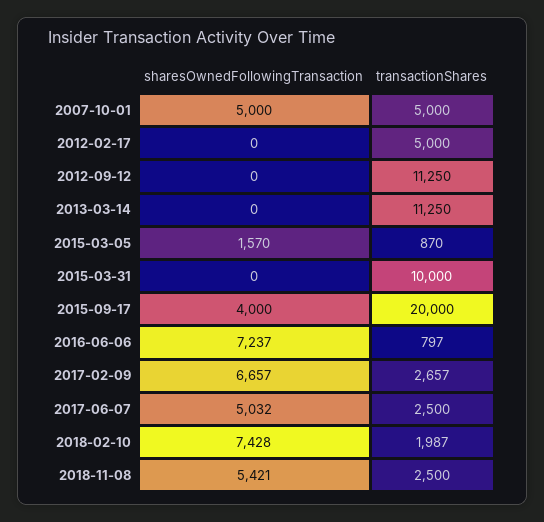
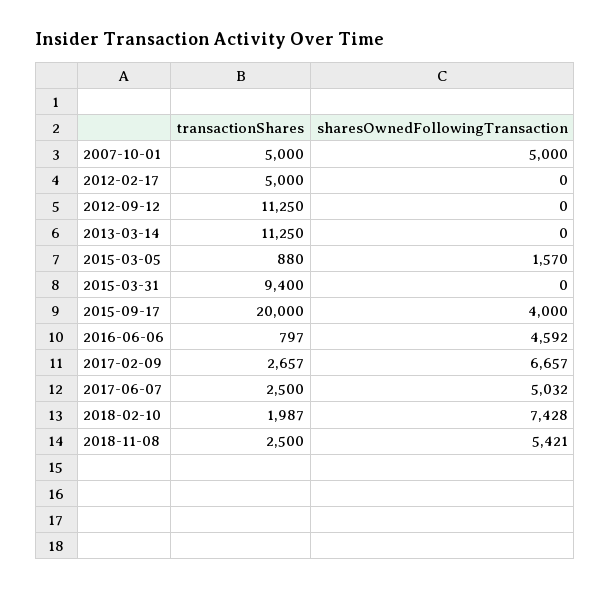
  {
    "sharesOwnedFollowingTransaction": {
      "2007-10-01": 5000,
      "2012-02-17": 0,
      "2012-09-12": 0,
      "2013-03-14": 0,
      "2015-03-05": 1570,
      "2015-03-31": 0,
      "2015-09-17": 4000,
-     "2016-06-06": 7237,
+     "2016-06-06": 4592,
      "2017-02-09": 6657,
      "2017-06-07": 5032,
      "2018-02-10": 7428,
      "2018-11-08": 5421
    },
    "transactionShares": {
      "2007-10-01": 5000,
      "2012-02-17": 5000,
      "2012-09-12": 11250,
      "2013-03-14": 11250,
-     "2015-03-05": 870,
+     "2015-03-05": 880,
-     "2015-03-31": 10000,
+     "2015-03-31": 9400,
      "2015-09-17": 20000,
      "2016-06-06": 797,
      "2017-02-09": 2657,
      "2017-06-07": 2500,
      "2018-02-10": 1987,
      "2018-11-08": 2500
    }
  }

